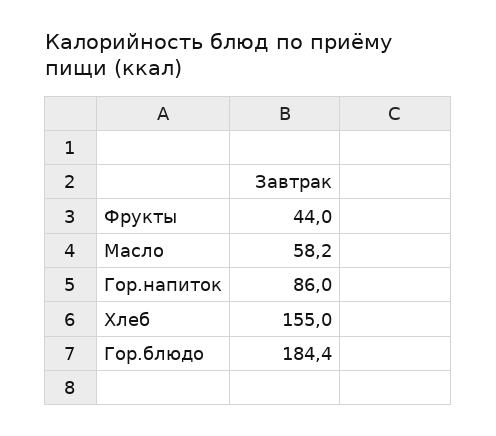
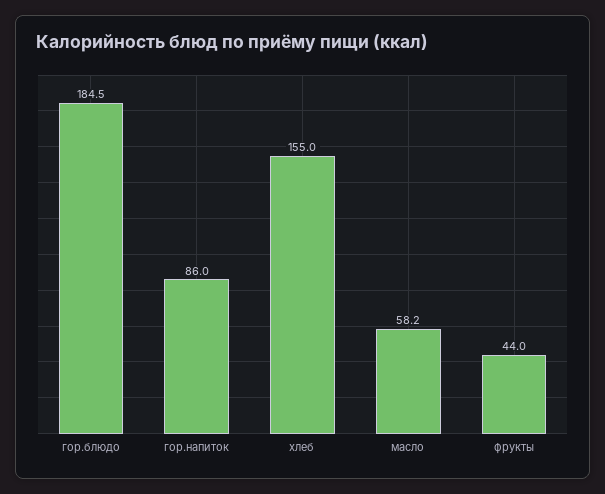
  {
    "Фрукты": 44,
    "Масло": 58.2,
    "Гор.напиток": 86,
    "Хлеб": 155,
-   "Гор.блюдо": 184.4
+   "Гор.блюдо": 184.5
  }

